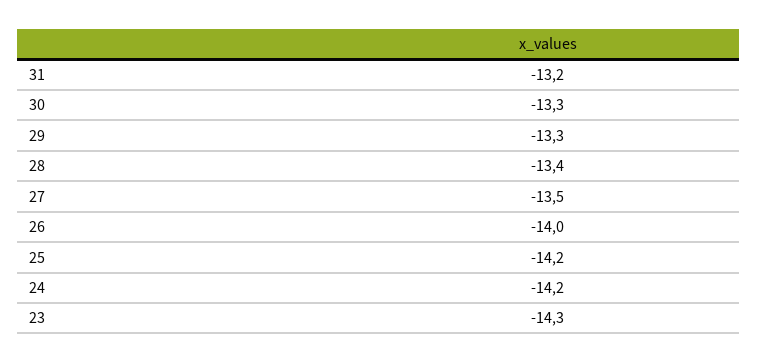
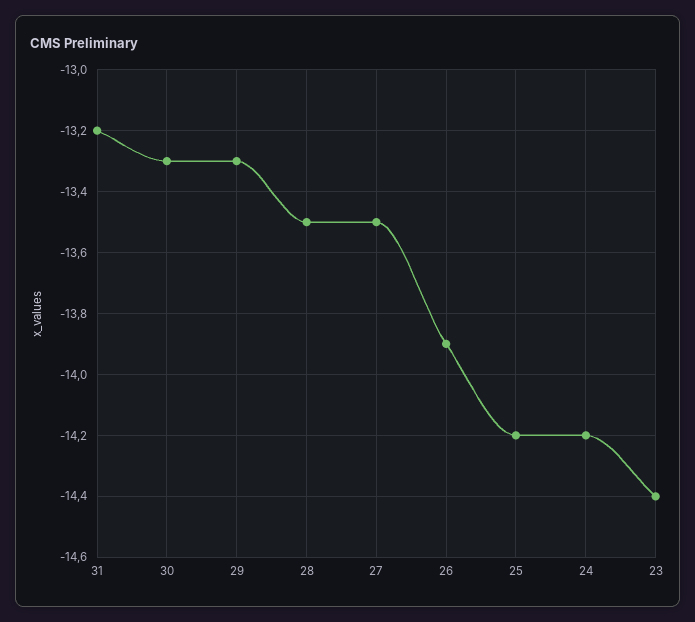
  {
    "31": -13.2,
    "30": -13.3,
    "29": -13.3,
-   "28": -13.4,
+   "28": -13.5,
    "27": -13.5,
-   "26": -14,
+   "26": -13.9,
    "25": -14.2,
    "24": -14.2,
-   "23": -14.3
+   "23": -14.4
  }

